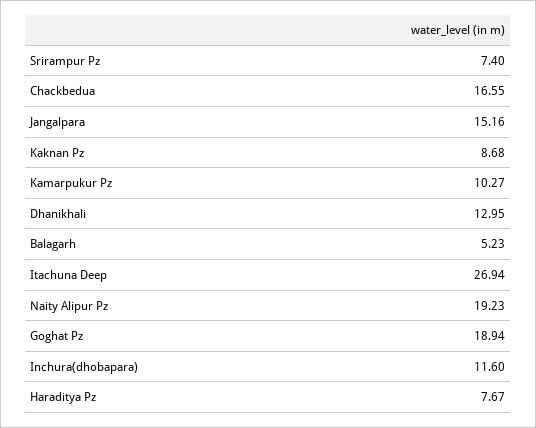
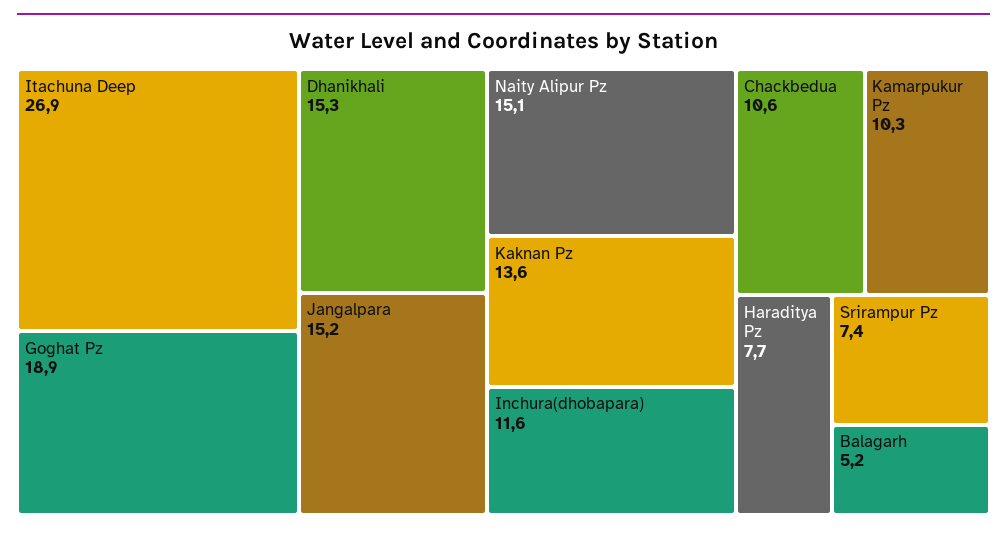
  {
    "Srirampur Pz": 7.4,
-   "Chackbedua": 16.55,
+   "Chackbedua": 10.6,
    "Jangalpara": 15.16,
-   "Kaknan Pz": 8.68,
+   "Kaknan Pz": 13.6,
    "Kamarpukur Pz": 10.27,
-   "Dhanikhali": 12.95,
+   "Dhanikhali": 15.3,
    "Balagarh": 5.23,
    "Itachuna Deep": 26.94,
-   "Naity Alipur Pz": 19.23,
+   "Naity Alipur Pz": 15.1,
    "Goghat Pz": 18.94,
    "Inchura(dhobapara)": 11.6,
    "Haraditya Pz": 7.67
  }

